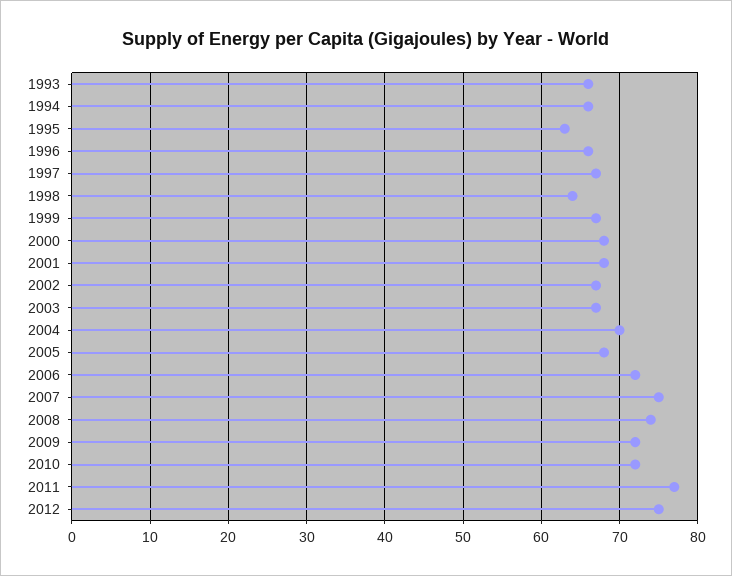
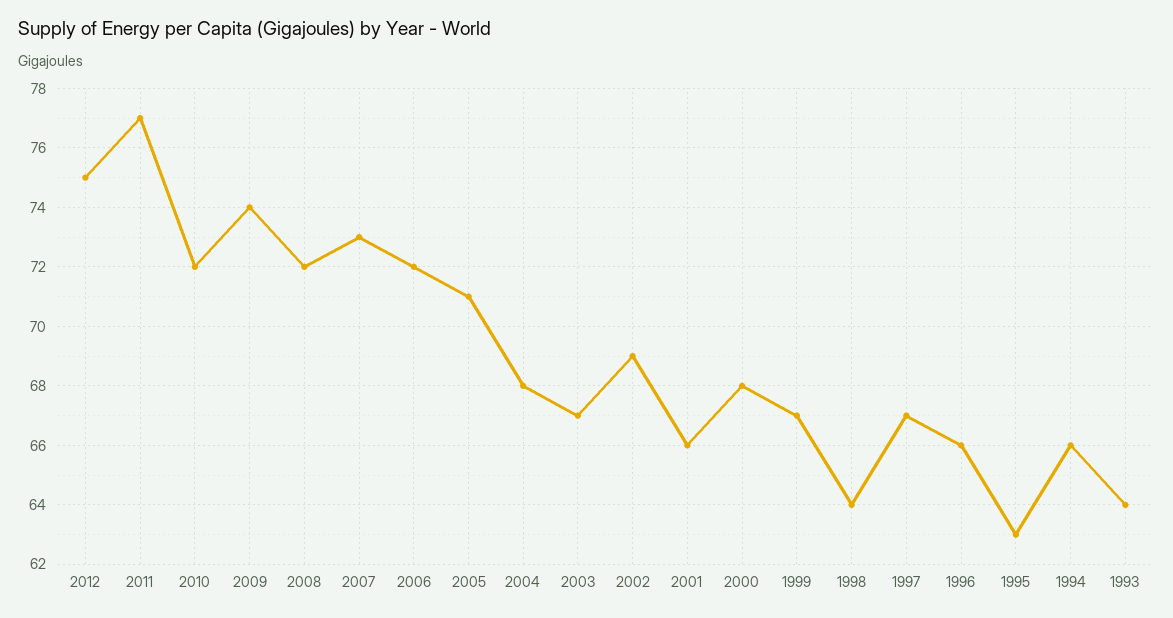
  {
-   "1993": 66,
+   "1993": 64,
    "1994": 66,
    "1995": 63,
    "1996": 66,
    "1997": 67,
    "1998": 64,
    "1999": 67,
    "2000": 68,
-   "2001": 68,
+   "2001": 66,
-   "2002": 67,
+   "2002": 69,
    "2003": 67,
-   "2004": 70,
+   "2004": 68,
-   "2005": 68,
+   "2005": 71,
    "2006": 72,
-   "2007": 75,
+   "2007": 73,
-   "2008": 74,
+   "2008": 72,
-   "2009": 72,
+   "2009": 74,
    "2010": 72,
    "2011": 77,
    "2012": 75
  }

